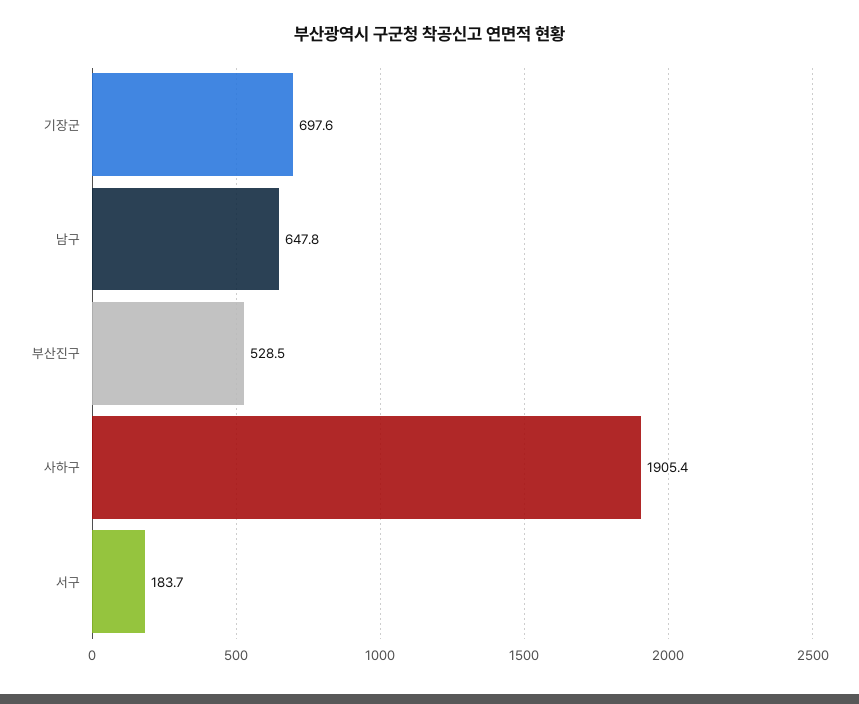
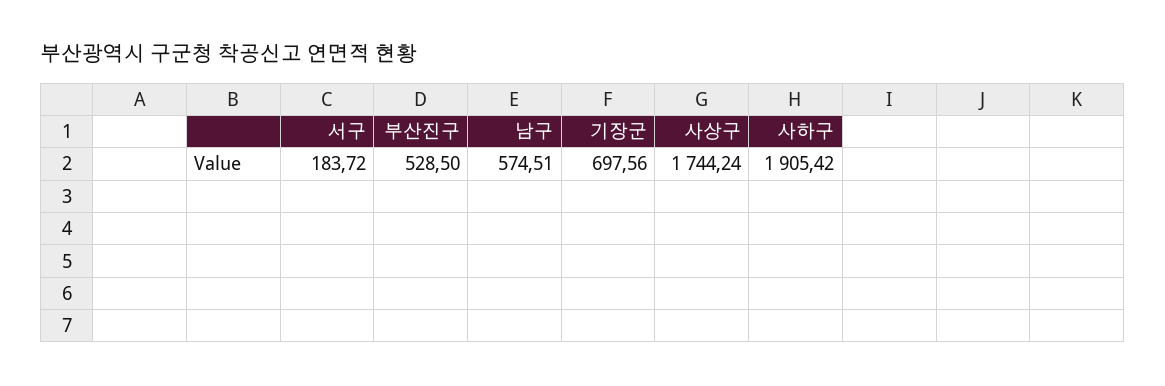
  {
    "기장군": 697.56,
-   "남구": 647.8,
+   "남구": 574.51,
    "부산진구": 528.5,
    "사하구": 1905.42,
-   "서구": 183.72
+   "서구": 183.72,
+   "사상구": 1744.24
  }

